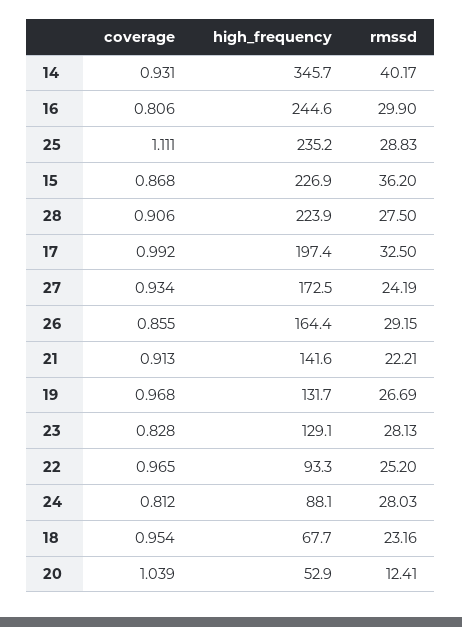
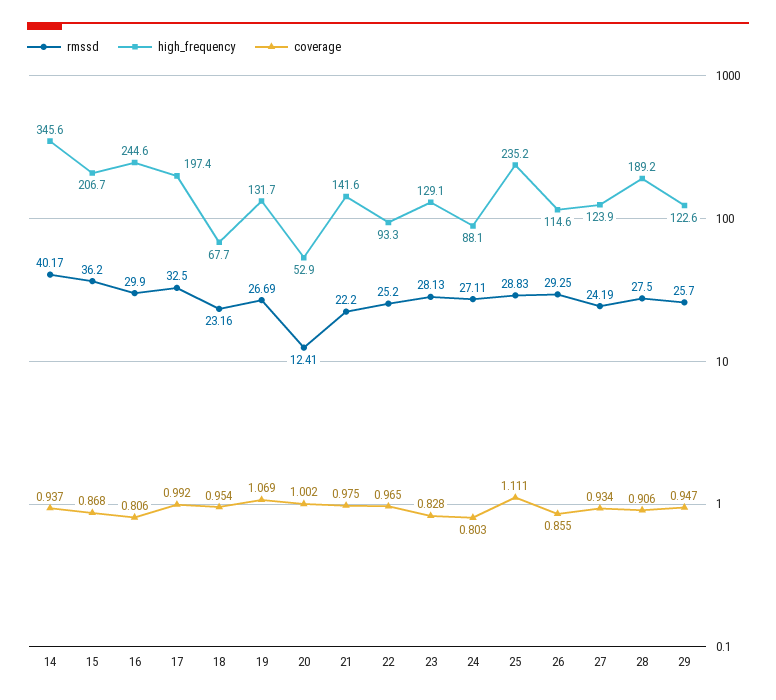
  {
    "coverage": {
-     "14": 0.931,
+     "14": 0.937,
      "16": 0.806,
      "25": 1.111,
      "15": 0.868,
      "28": 0.906,
      "17": 0.992,
      "27": 0.934,
      "26": 0.855,
-     "21": 0.913,
+     "21": 0.975,
-     "19": 0.968,
+     "19": 1.069,
      "23": 0.828,
      "22": 0.965,
-     "24": 0.812,
+     "24": 0.803,
      "18": 0.954,
-     "20": 1.039
+     "20": 1.002,
+     "29": 0.947
    },
    "high_frequency": {
-     "14": 345.7,
+     "14": 345.6,
      "16": 244.6,
      "25": 235.2,
-     "15": 226.9,
+     "15": 206.7,
-     "28": 223.9,
+     "28": 189.2,
      "17": 197.4,
-     "27": 172.5,
+     "27": 123.9,
-     "26": 164.4,
+     "26": 114.6,
      "21": 141.6,
      "19": 131.7,
      "23": 129.1,
      "22": 93.3,
      "24": 88.1,
      "18": 67.7,
-     "20": 52.9
+     "20": 52.9,
+     "29": 122.6
    },
    "rmssd": {
      "14": 40.17,
      "16": 29.9,
      "25": 28.83,
      "15": 36.2,
      "28": 27.5,
      "17": 32.5,
      "27": 24.19,
-     "26": 29.15,
+     "26": 29.25,
-     "21": 22.21,
+     "21": 22.2,
      "19": 26.69,
      "23": 28.13,
      "22": 25.2,
-     "24": 28.03,
+     "24": 27.11,
      "18": 23.16,
-     "20": 12.41
+     "20": 12.41,
+     "29": 25.7
    }
  }

